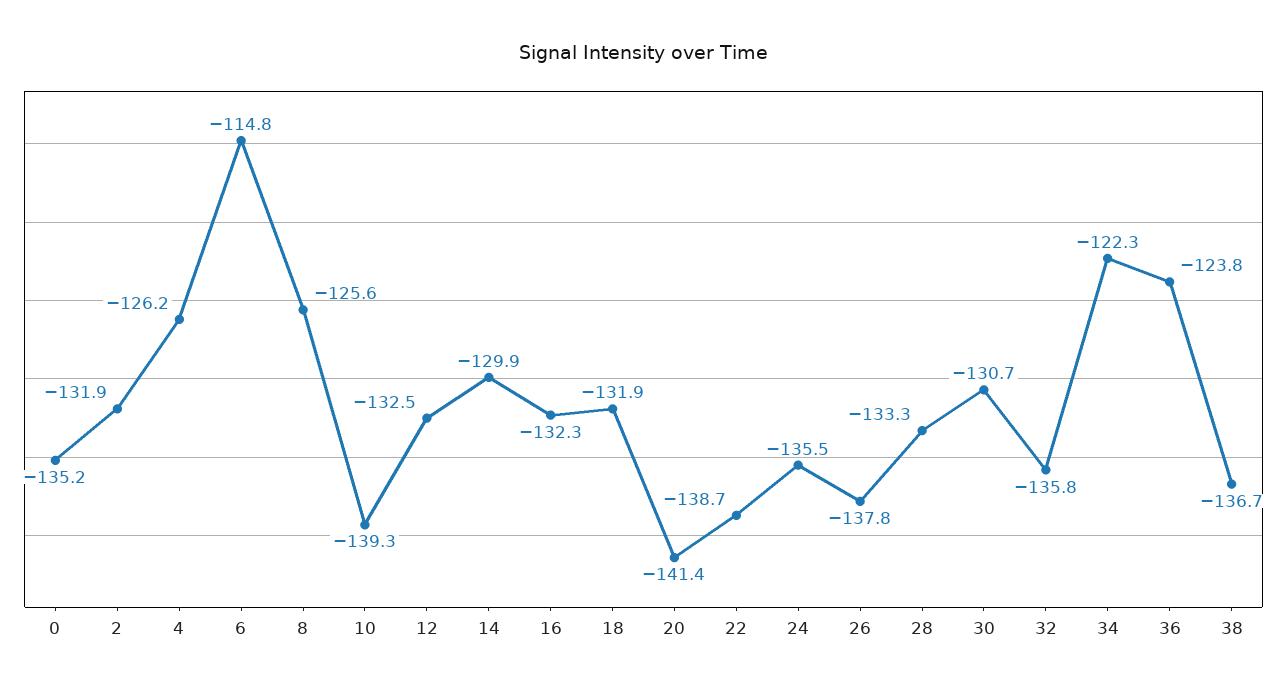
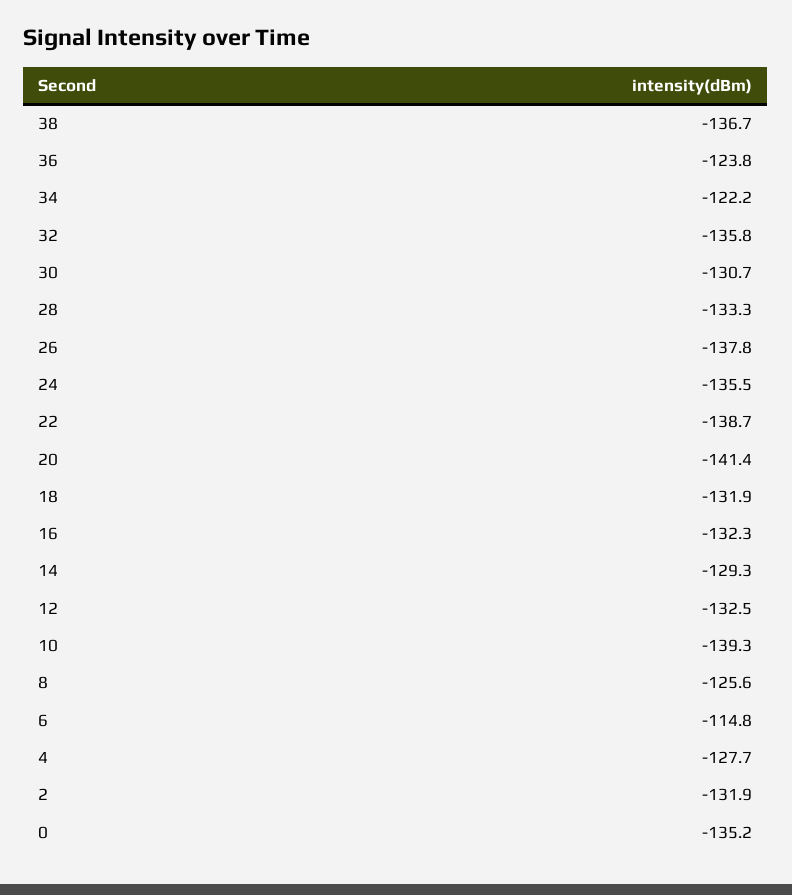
  {
    "0": -135.2,
    "2": -131.9,
-   "4": -126.2,
+   "4": -127.7,
    "6": -114.8,
    "8": -125.6,
    "10": -139.3,
    "12": -132.5,
-   "14": -129.9,
+   "14": -129.3,
    "16": -132.3,
    "18": -131.9,
    "20": -141.4,
    "22": -138.7,
    "24": -135.5,
    "26": -137.8,
    "28": -133.3,
    "30": -130.7,
    "32": -135.8,
-   "34": -122.3,
+   "34": -122.2,
    "36": -123.8,
    "38": -136.7
  }

